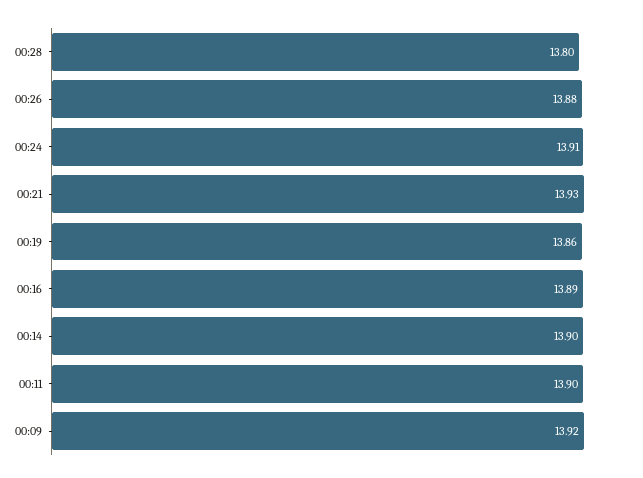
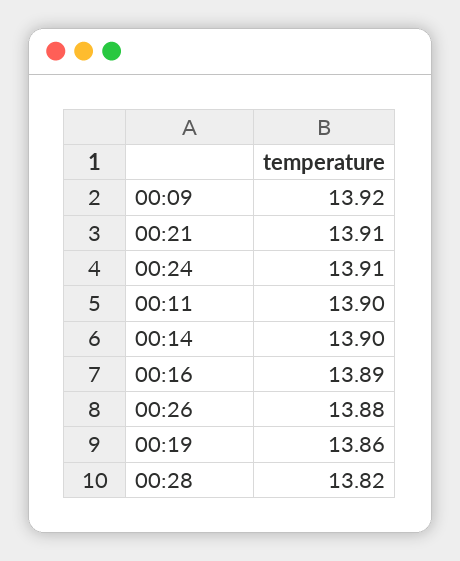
  {
-   "00:28": 13.8,
+   "00:28": 13.82,
    "00:26": 13.88,
    "00:24": 13.91,
-   "00:21": 13.93,
+   "00:21": 13.91,
    "00:19": 13.86,
    "00:16": 13.89,
    "00:14": 13.9,
    "00:11": 13.9,
    "00:09": 13.92
  }

